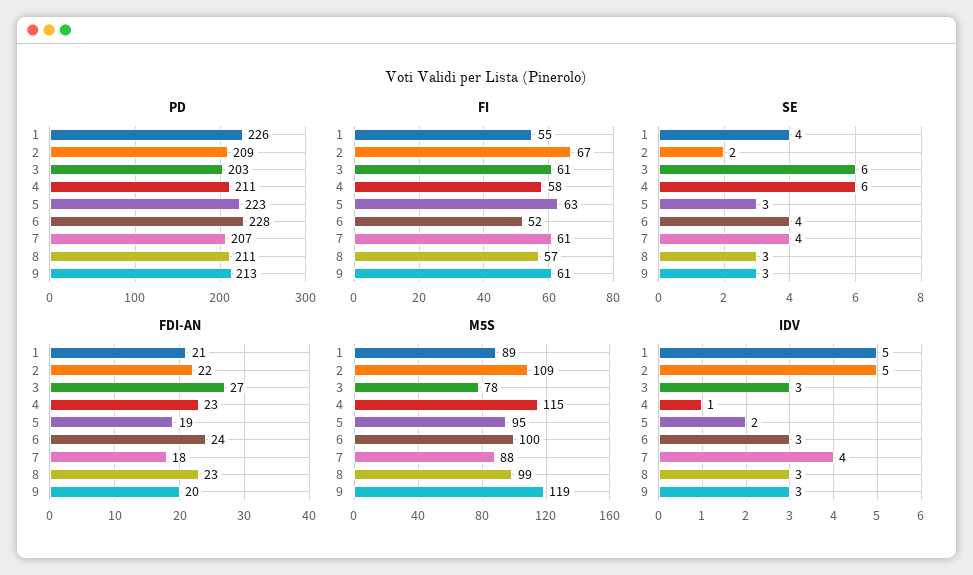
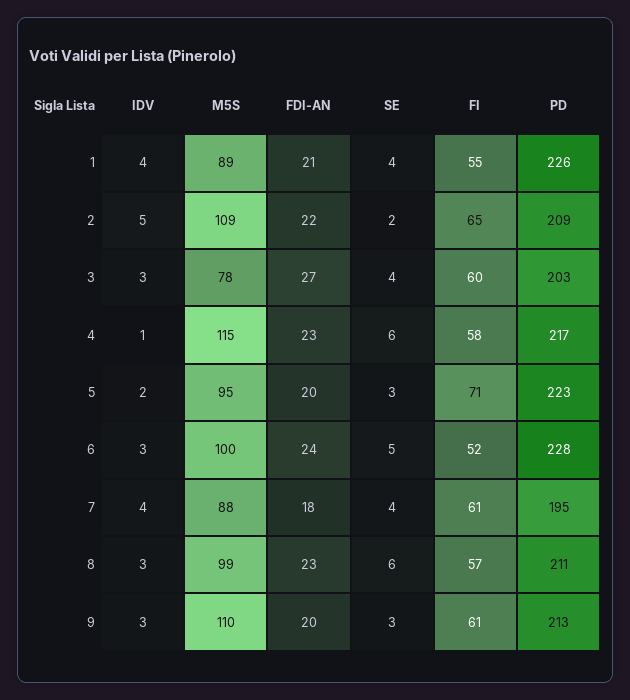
  {
    "PD": {
      "1": 226,
      "2": 209,
      "3": 203,
-     "4": 211,
+     "4": 217,
      "5": 223,
      "6": 228,
-     "7": 207,
+     "7": 195,
      "8": 211,
      "9": 213
    },
    "FI": {
      "1": 55,
-     "2": 67,
+     "2": 65,
-     "3": 61,
+     "3": 60,
      "4": 58,
-     "5": 63,
+     "5": 71,
      "6": 52,
      "7": 61,
      "8": 57,
      "9": 61
    },
    "SE": {
      "1": 4,
      "2": 2,
-     "3": 6,
+     "3": 4,
      "4": 6,
      "5": 3,
-     "6": 4,
+     "6": 5,
      "7": 4,
-     "8": 3,
+     "8": 6,
      "9": 3
    },
    "FDI-AN": {
      "1": 21,
      "2": 22,
      "3": 27,
      "4": 23,
-     "5": 19,
+     "5": 20,
      "6": 24,
      "7": 18,
      "8": 23,
      "9": 20
    },
    "M5S": {
      "1": 89,
      "2": 109,
      "3": 78,
      "4": 115,
      "5": 95,
      "6": 100,
      "7": 88,
      "8": 99,
-     "9": 119
+     "9": 110
    },
    "IDV": {
-     "1": 5,
+     "1": 4,
      "2": 5,
      "3": 3,
      "4": 1,
      "5": 2,
      "6": 3,
      "7": 4,
      "8": 3,
      "9": 3
    }
  }

